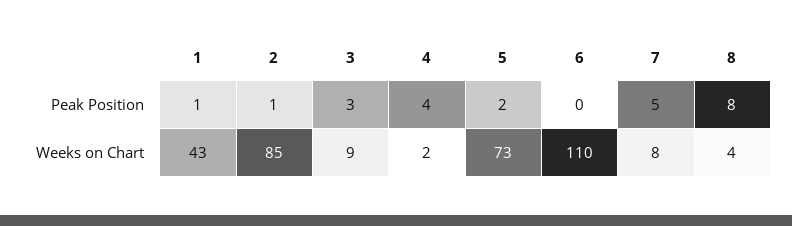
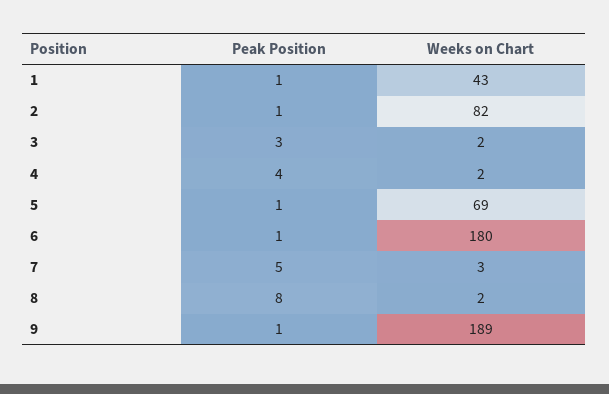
  {
    "1": {
      "Peak Position": 1,
      "Weeks on Chart": 43
    },
    "2": {
      "Peak Position": 1,
-     "Weeks on Chart": 85
+     "Weeks on Chart": 82
    },
    "3": {
      "Peak Position": 3,
-     "Weeks on Chart": 9
+     "Weeks on Chart": 2
    },
    "4": {
      "Peak Position": 4,
      "Weeks on Chart": 2
    },
    "5": {
-     "Peak Position": 2,
+     "Peak Position": 1,
-     "Weeks on Chart": 73
+     "Weeks on Chart": 69
    },
    "6": {
-     "Peak Position": 0,
+     "Peak Position": 1,
-     "Weeks on Chart": 110
+     "Weeks on Chart": 180
    },
    "7": {
      "Peak Position": 5,
-     "Weeks on Chart": 8
+     "Weeks on Chart": 3
    },
    "8": {
      "Peak Position": 8,
-     "Weeks on Chart": 4
+     "Weeks on Chart": 2
-   }
+   },
+   "9": {
+     "Peak Position": 1,
+     "Weeks on Chart": 189
+   }
  }

